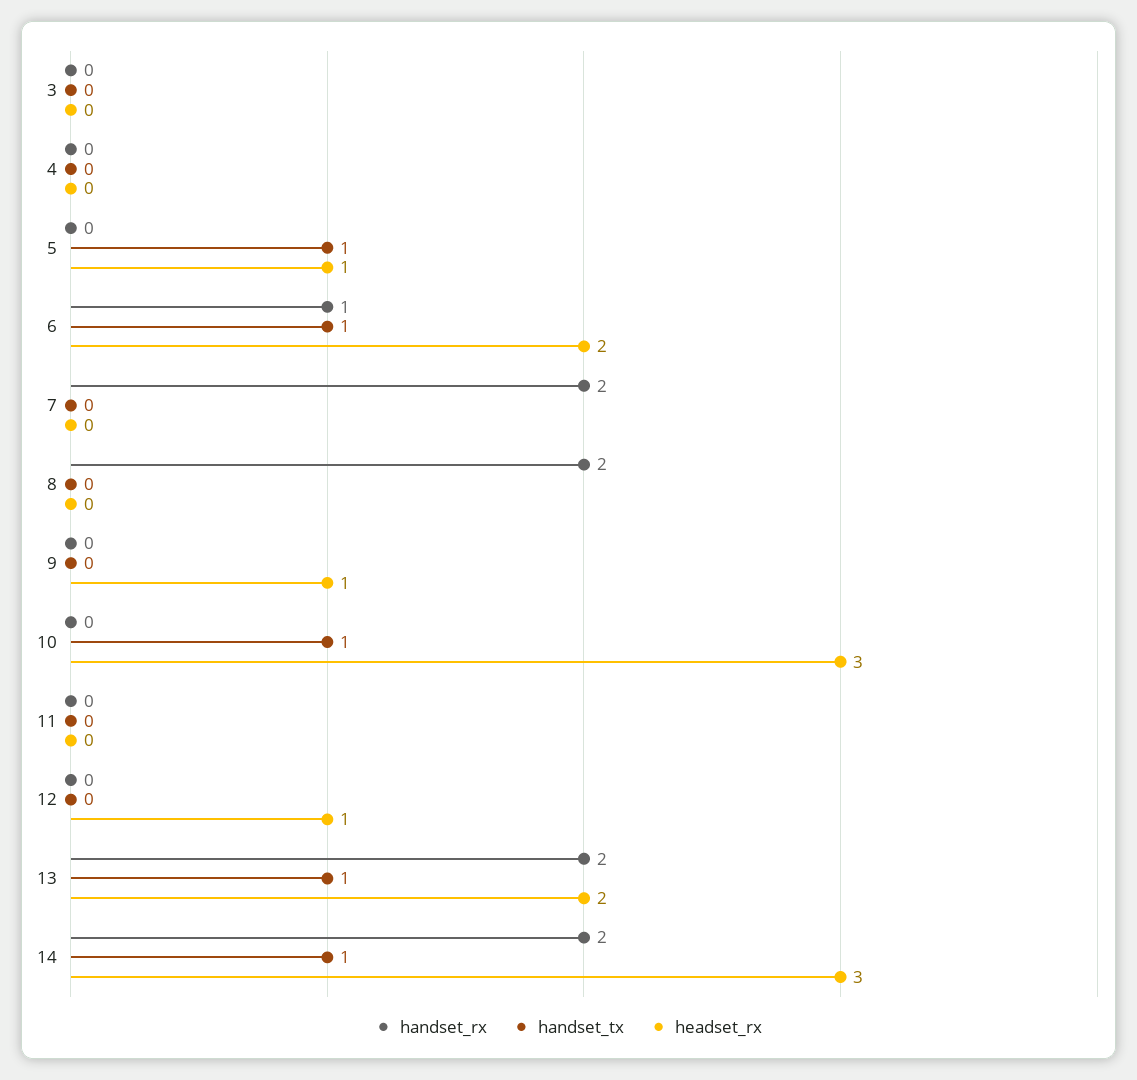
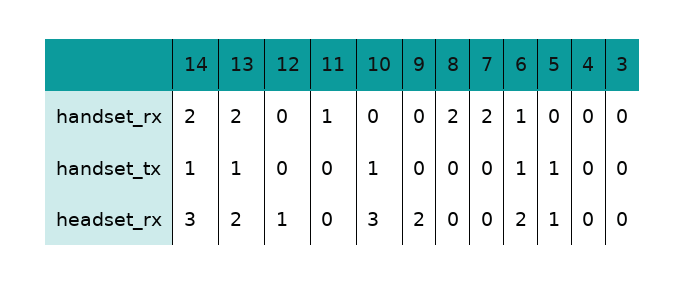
  {
    "handset_rx": {
      "3": 0,
      "4": 0,
      "5": 0,
      "6": 1,
      "7": 2,
      "8": 2,
      "9": 0,
      "10": 0,
-     "11": 0,
+     "11": 1,
      "12": 0,
      "13": 2,
      "14": 2
    },
    "handset_tx": {
      "3": 0,
      "4": 0,
      "5": 1,
      "6": 1,
      "7": 0,
      "8": 0,
      "9": 0,
      "10": 1,
      "11": 0,
      "12": 0,
      "13": 1,
      "14": 1
    },
    "headset_rx": {
      "3": 0,
      "4": 0,
      "5": 1,
      "6": 2,
      "7": 0,
      "8": 0,
-     "9": 1,
+     "9": 2,
      "10": 3,
      "11": 0,
      "12": 1,
      "13": 2,
      "14": 3
    }
  }

